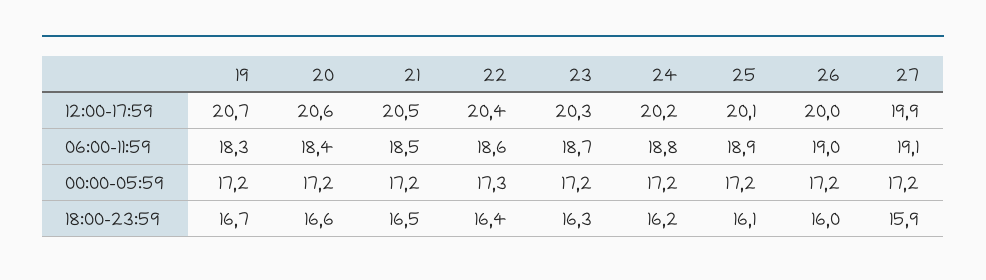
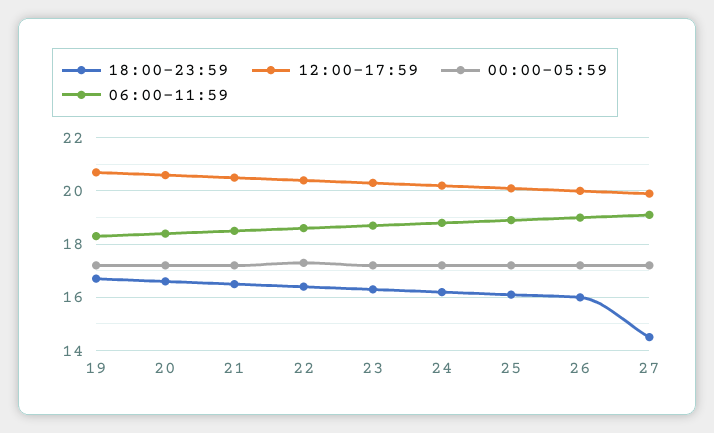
  {
    "12:00-17:59": {
      "19": 20.7,
      "20": 20.6,
      "21": 20.5,
      "22": 20.4,
      "23": 20.3,
      "24": 20.2,
      "25": 20.1,
      "26": 20,
      "27": 19.9
    },
    "06:00-11:59": {
      "19": 18.3,
      "20": 18.4,
      "21": 18.5,
      "22": 18.6,
      "23": 18.7,
      "24": 18.8,
      "25": 18.9,
      "26": 19,
      "27": 19.1
    },
    "00:00-05:59": {
      "19": 17.2,
      "20": 17.2,
      "21": 17.2,
      "22": 17.3,
      "23": 17.2,
      "24": 17.2,
      "25": 17.2,
      "26": 17.2,
      "27": 17.2
    },
    "18:00-23:59": {
      "19": 16.7,
      "20": 16.6,
      "21": 16.5,
      "22": 16.4,
      "23": 16.3,
      "24": 16.2,
      "25": 16.1,
      "26": 16,
-     "27": 15.9
+     "27": 14.5
    }
  }

